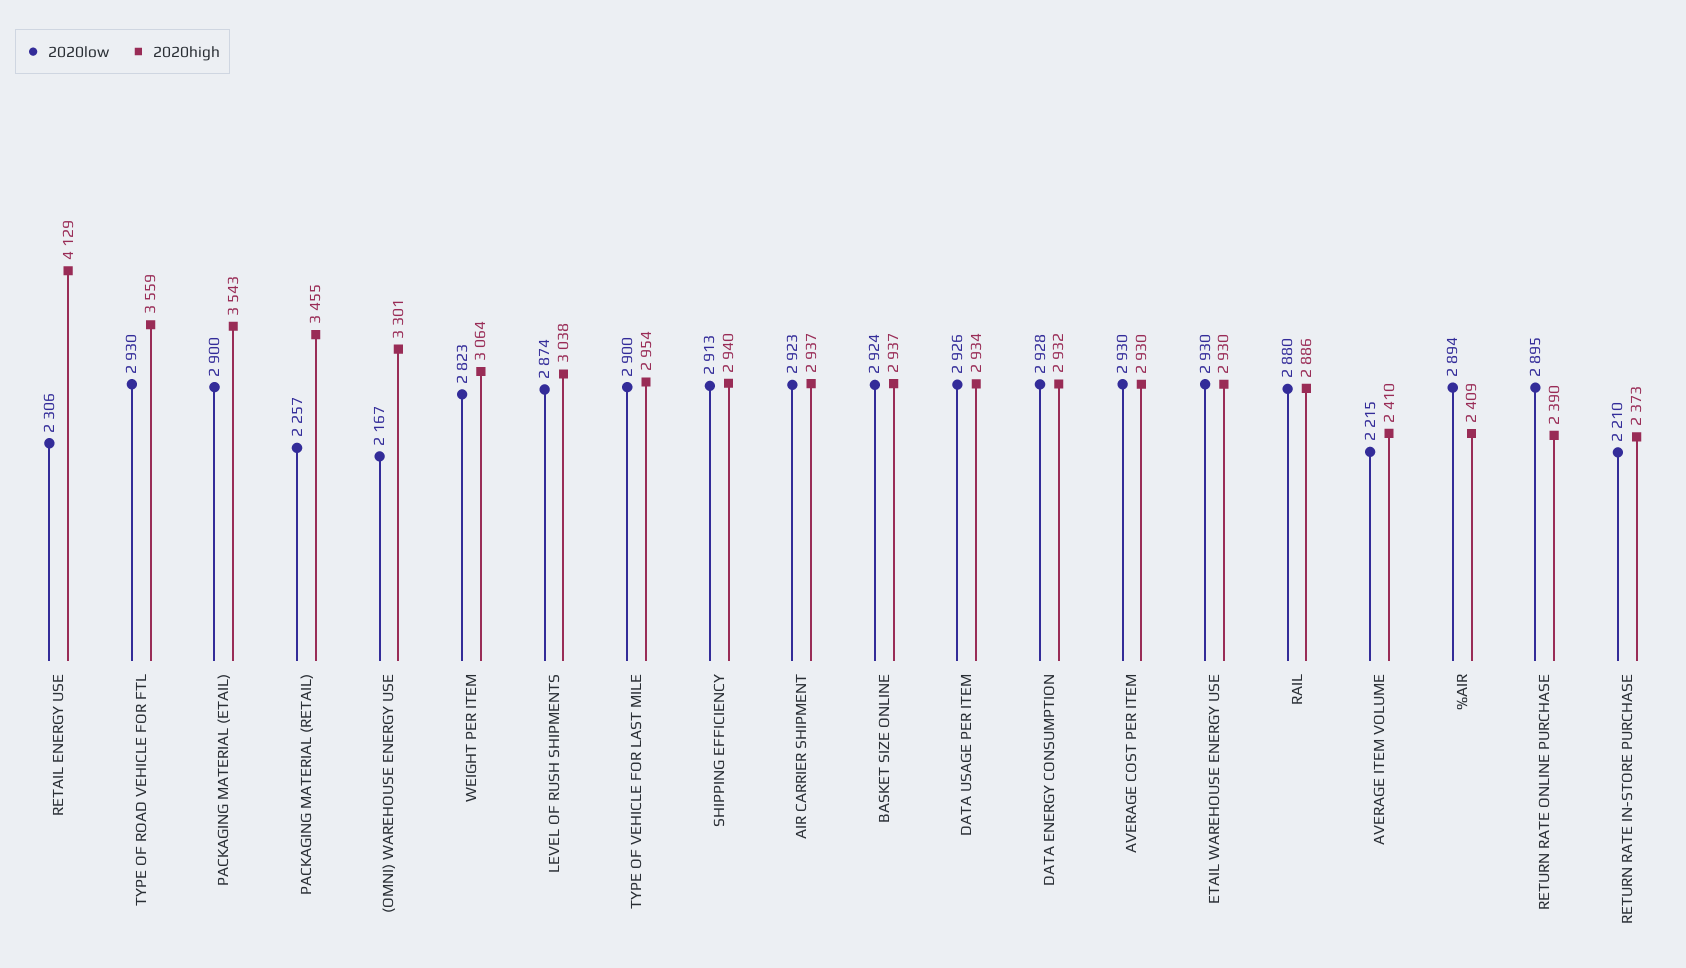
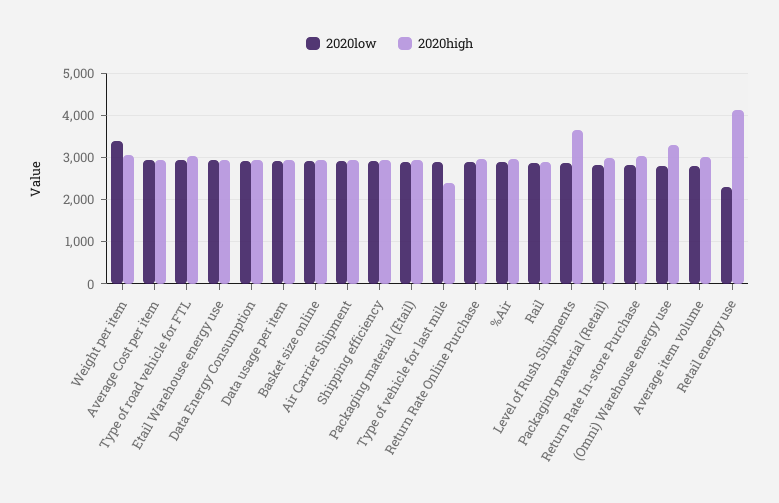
  {
    "2020low": {
      "RETAIL ENERGY USE": 2306,
      "TYPE OF ROAD VEHICLE FOR FTL": 2930,
      "PACKAGING MATERIAL (ETAIL)": 2900,
-     "PACKAGING MATERIAL (RETAIL)": 2257,
+     "PACKAGING MATERIAL (RETAIL)": 2800,
-     "(OMNI) WAREHOUSE ENERGY USE": 2167,
+     "(OMNI) WAREHOUSE ENERGY USE": 2800,
-     "WEIGHT PER ITEM": 2823,
+     "WEIGHT PER ITEM": 3400,
      "LEVEL OF RUSH SHIPMENTS": 2874,
      "TYPE OF VEHICLE FOR LAST MILE": 2900,
      "SHIPPING EFFICIENCY": 2913,
      "AIR CARRIER SHIPMENT": 2923,
      "BASKET SIZE ONLINE": 2924,
      "DATA USAGE PER ITEM": 2926,
      "DATA ENERGY CONSUMPTION": 2928,
      "AVERAGE COST PER ITEM": 2930,
      "ETAIL WAREHOUSE ENERGY USE": 2930,
      "RAIL": 2880,
-     "AVERAGE ITEM VOLUME": 2215,
+     "AVERAGE ITEM VOLUME": 2800,
      "%AIR": 2894,
      "RETURN RATE ONLINE PURCHASE": 2895,
-     "RETURN RATE IN-STORE PURCHASE": 2210
+     "RETURN RATE IN-STORE PURCHASE": 2800
    },
    "2020high": {
      "RETAIL ENERGY USE": 4129,
-     "TYPE OF ROAD VEHICLE FOR FTL": 3559,
+     "TYPE OF ROAD VEHICLE FOR FTL": 3000,
-     "PACKAGING MATERIAL (ETAIL)": 3543,
+     "PACKAGING MATERIAL (ETAIL)": 3000,
-     "PACKAGING MATERIAL (RETAIL)": 3455,
+     "PACKAGING MATERIAL (RETAIL)": 3000,
      "(OMNI) WAREHOUSE ENERGY USE": 3301,
      "WEIGHT PER ITEM": 3064,
-     "LEVEL OF RUSH SHIPMENTS": 3038,
+     "LEVEL OF RUSH SHIPMENTS": 3600,
-     "TYPE OF VEHICLE FOR LAST MILE": 2954,
+     "TYPE OF VEHICLE FOR LAST MILE": 2400,
      "SHIPPING EFFICIENCY": 2940,
      "AIR CARRIER SHIPMENT": 2937,
      "BASKET SIZE ONLINE": 2937,
      "DATA USAGE PER ITEM": 2934,
      "DATA ENERGY CONSUMPTION": 2932,
      "AVERAGE COST PER ITEM": 2930,
      "ETAIL WAREHOUSE ENERGY USE": 2930,
      "RAIL": 2886,
-     "AVERAGE ITEM VOLUME": 2410,
+     "AVERAGE ITEM VOLUME": 3000,
-     "%AIR": 2409,
+     "%AIR": 3000,
-     "RETURN RATE ONLINE PURCHASE": 2390,
+     "RETURN RATE ONLINE PURCHASE": 3000,
-     "RETURN RATE IN-STORE PURCHASE": 2373
+     "RETURN RATE IN-STORE PURCHASE": 3000
    }
  }

